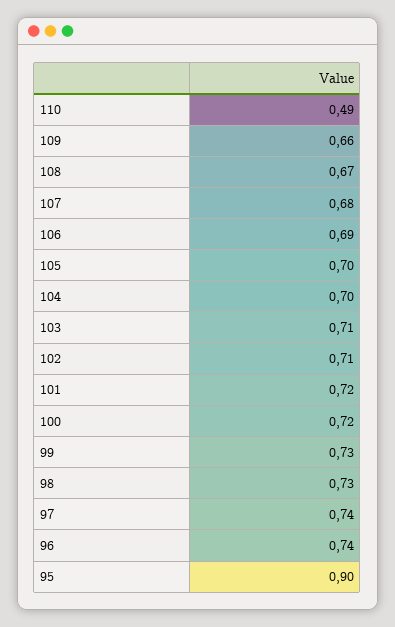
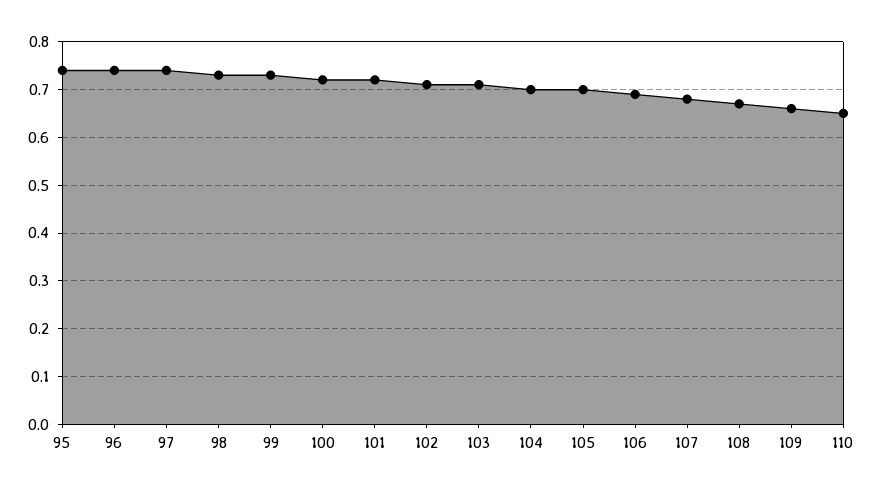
  {
-   "110": 0.49,
+   "110": 0.65,
    "109": 0.66,
    "108": 0.67,
    "107": 0.68,
    "106": 0.69,
    "105": 0.7,
    "104": 0.7,
    "103": 0.71,
    "102": 0.71,
    "101": 0.72,
    "100": 0.72,
    "99": 0.73,
    "98": 0.73,
    "97": 0.74,
    "96": 0.74,
-   "95": 0.9
+   "95": 0.75
  }

